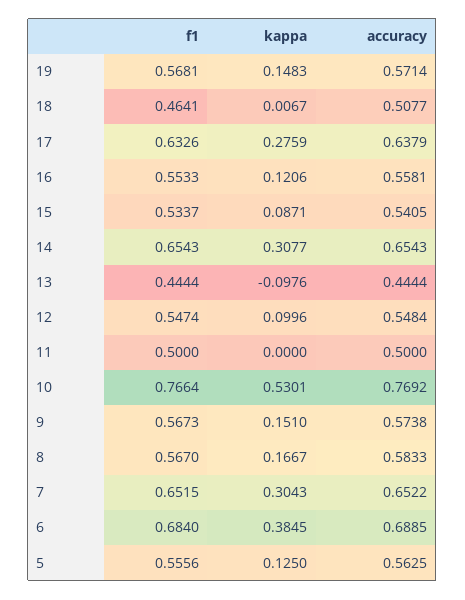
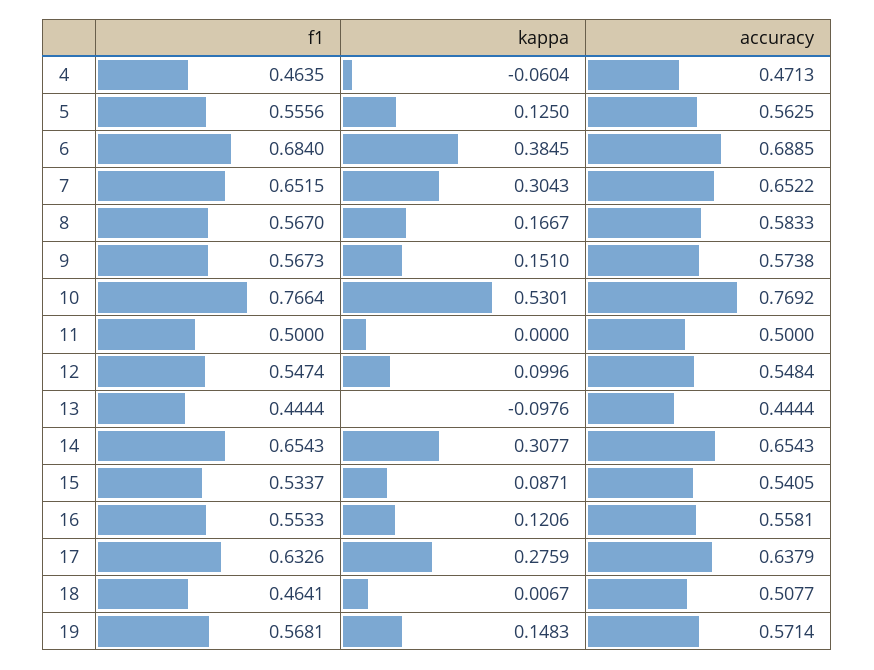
  {
    "f1": {
      "19": 0.5681,
      "18": 0.4641,
      "17": 0.6326,
      "16": 0.5533,
      "15": 0.5337,
      "14": 0.6543,
      "13": 0.4444,
      "12": 0.5474,
      "11": 0.5,
      "10": 0.7664,
      "9": 0.5673,
      "8": 0.567,
      "7": 0.6515,
      "6": 0.684,
-     "5": 0.5556
+     "5": 0.5556,
+     "4": 0.4635
    },
    "kappa": {
      "19": 0.1483,
      "18": 0.0067,
      "17": 0.2759,
      "16": 0.1206,
      "15": 0.0871,
      "14": 0.3077,
      "13": -0.0976,
      "12": 0.0996,
      "11": 0,
      "10": 0.5301,
      "9": 0.151,
      "8": 0.1667,
      "7": 0.3043,
      "6": 0.3845,
-     "5": 0.125
+     "5": 0.125,
+     "4": -0.0604
    },
    "accuracy": {
      "19": 0.5714,
      "18": 0.5077,
      "17": 0.6379,
      "16": 0.5581,
      "15": 0.5405,
      "14": 0.6543,
      "13": 0.4444,
      "12": 0.5484,
      "11": 0.5,
      "10": 0.7692,
      "9": 0.5738,
      "8": 0.5833,
      "7": 0.6522,
      "6": 0.6885,
-     "5": 0.5625
+     "5": 0.5625,
+     "4": 0.4713
    }
  }

